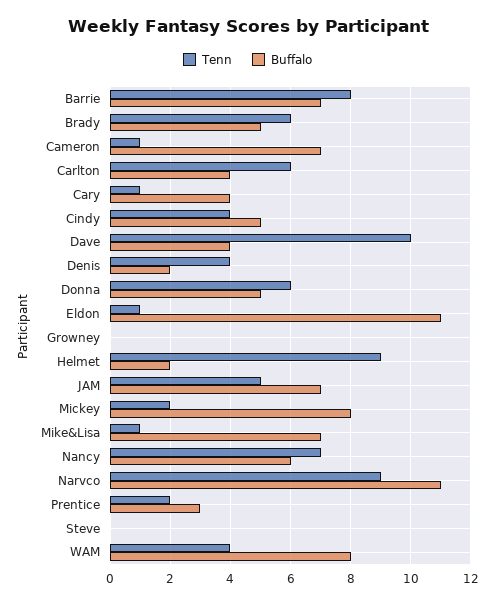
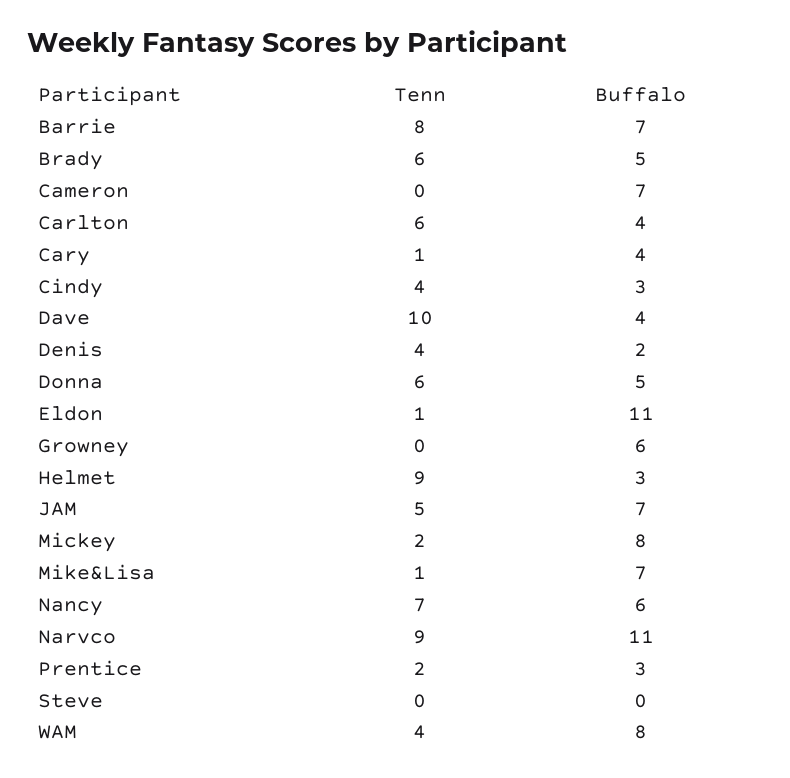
  {
    "Tenn": {
      "Barrie": 8,
      "Brady": 6,
-     "Cameron": 1,
+     "Cameron": 0,
      "Carlton": 6,
      "Cary": 1,
      "Cindy": 4,
      "Dave": 10,
      "Denis": 4,
      "Donna": 6,
      "Eldon": 1,
      "Growney": 0,
      "Helmet": 9,
      "JAM": 5,
      "Mickey": 2,
      "Mike&Lisa": 1,
      "Nancy": 7,
      "Narvco": 9,
      "Prentice": 2,
      "Steve": 0,
      "WAM": 4
    },
    "Buffalo": {
      "Barrie": 7,
      "Brady": 5,
      "Cameron": 7,
      "Carlton": 4,
      "Cary": 4,
-     "Cindy": 5,
+     "Cindy": 3,
      "Dave": 4,
      "Denis": 2,
      "Donna": 5,
      "Eldon": 11,
-     "Growney": 0,
+     "Growney": 6,
-     "Helmet": 2,
+     "Helmet": 3,
      "JAM": 7,
      "Mickey": 8,
      "Mike&Lisa": 7,
      "Nancy": 6,
      "Narvco": 11,
      "Prentice": 3,
      "Steve": 0,
      "WAM": 8
    }
  }

